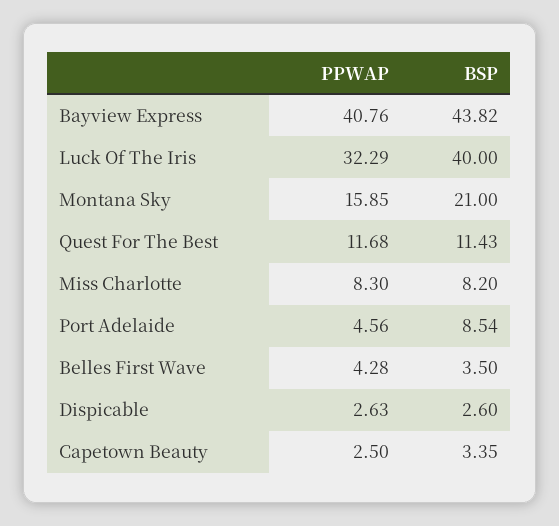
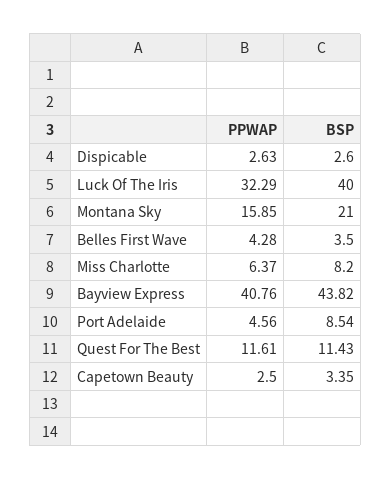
  {
    "PPWAP": {
      "Bayview Express": 40.76,
      "Luck Of The Iris": 32.29,
      "Montana Sky": 15.85,
-     "Quest For The Best": 11.68,
+     "Quest For The Best": 11.61,
-     "Miss Charlotte": 8.3,
+     "Miss Charlotte": 6.37,
      "Port Adelaide": 4.56,
      "Belles First Wave": 4.28,
      "Dispicable": 2.63,
      "Capetown Beauty": 2.5
    },
    "BSP": {
      "Bayview Express": 43.82,
      "Luck Of The Iris": 40,
      "Montana Sky": 21,
      "Quest For The Best": 11.43,
      "Miss Charlotte": 8.2,
      "Port Adelaide": 8.54,
      "Belles First Wave": 3.5,
      "Dispicable": 2.6,
      "Capetown Beauty": 3.35
    }
  }

